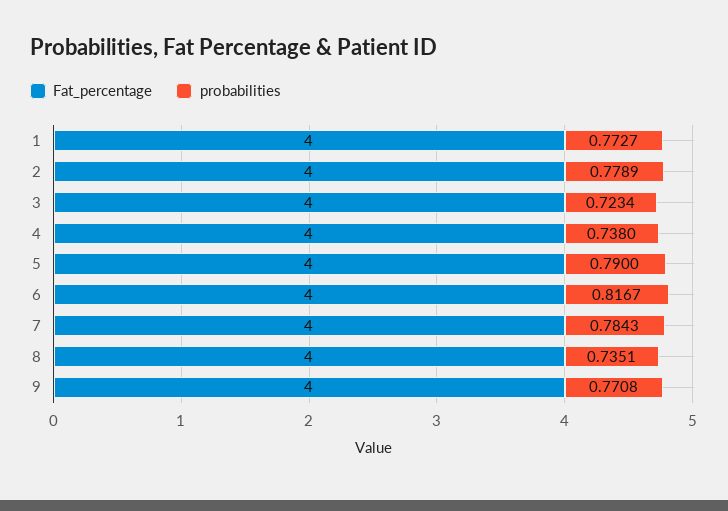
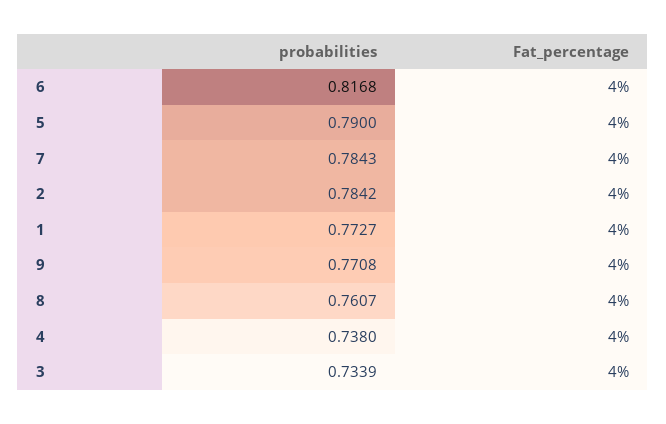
  {
    "Fat_percentage": {
      "1": 4,
      "2": 4,
      "3": 4,
      "4": 4,
      "5": 4,
      "6": 4,
      "7": 4,
      "8": 4,
      "9": 4
    },
    "probabilities": {
      "1": 0.7727,
-     "2": 0.7789,
+     "2": 0.7842,
-     "3": 0.7234,
+     "3": 0.7339,
      "4": 0.738,
      "5": 0.79,
-     "6": 0.8167,
+     "6": 0.8168,
      "7": 0.7843,
-     "8": 0.7351,
+     "8": 0.7607,
      "9": 0.7708
    }
  }

